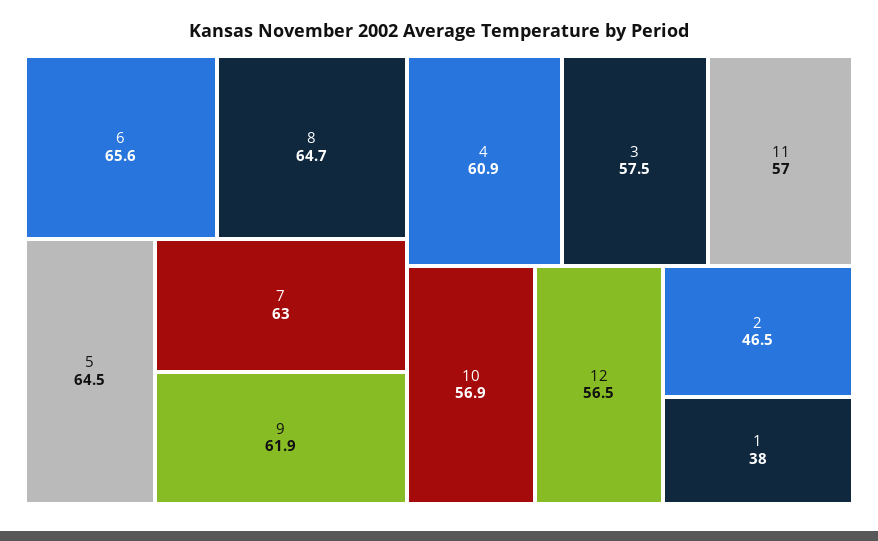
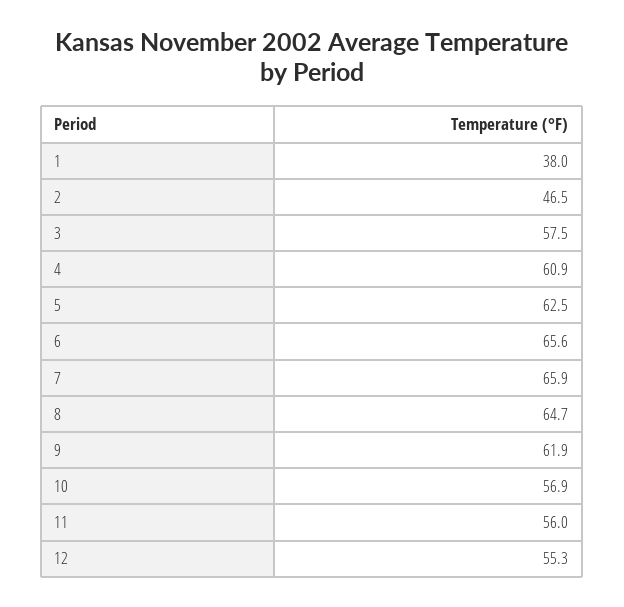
  {
    "6": 65.6,
    "8": 64.7,
-   "5": 64.5,
+   "5": 62.5,
-   "7": 63,
+   "7": 65.9,
    "9": 61.9,
    "4": 60.9,
    "3": 57.5,
-   "11": 57,
+   "11": 56,
    "10": 56.9,
-   "12": 56.5,
+   "12": 55.3,
    "2": 46.5,
    "1": 38
  }

